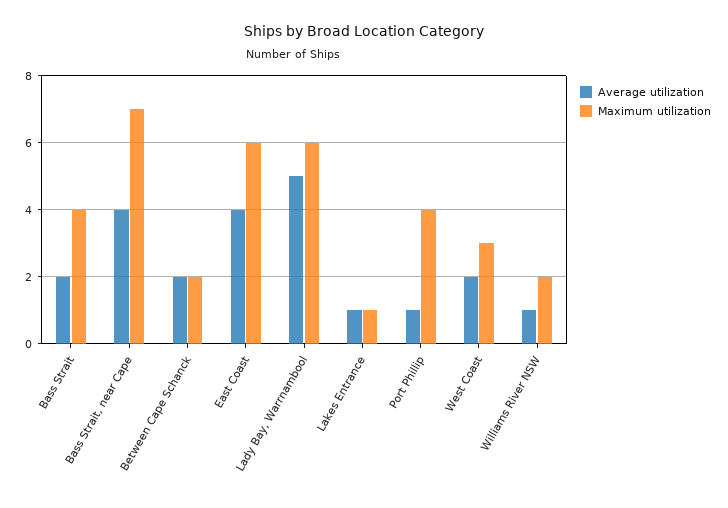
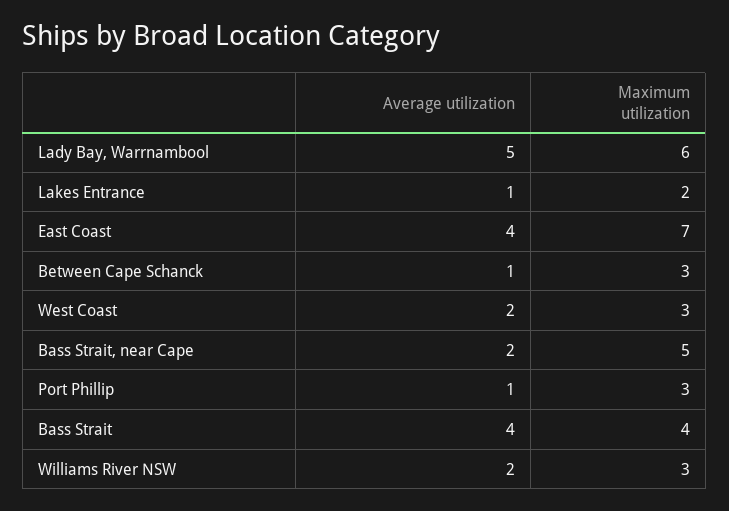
  {
    "Average utilization": {
-     "Bass Strait": 2,
+     "Bass Strait": 4,
-     "Bass Strait, near Cape": 4,
+     "Bass Strait, near Cape": 2,
-     "Between Cape Schanck": 2,
+     "Between Cape Schanck": 1,
      "East Coast": 4,
      "Lady Bay, Warrnambool": 5,
      "Lakes Entrance": 1,
      "Port Phillip": 1,
      "West Coast": 2,
-     "Williams River NSW": 1
+     "Williams River NSW": 2
    },
    "Maximum utilization": {
      "Bass Strait": 4,
-     "Bass Strait, near Cape": 7,
+     "Bass Strait, near Cape": 5,
-     "Between Cape Schanck": 2,
+     "Between Cape Schanck": 3,
-     "East Coast": 6,
+     "East Coast": 7,
      "Lady Bay, Warrnambool": 6,
-     "Lakes Entrance": 1,
+     "Lakes Entrance": 2,
-     "Port Phillip": 4,
+     "Port Phillip": 3,
      "West Coast": 3,
-     "Williams River NSW": 2
+     "Williams River NSW": 3
    }
  }

